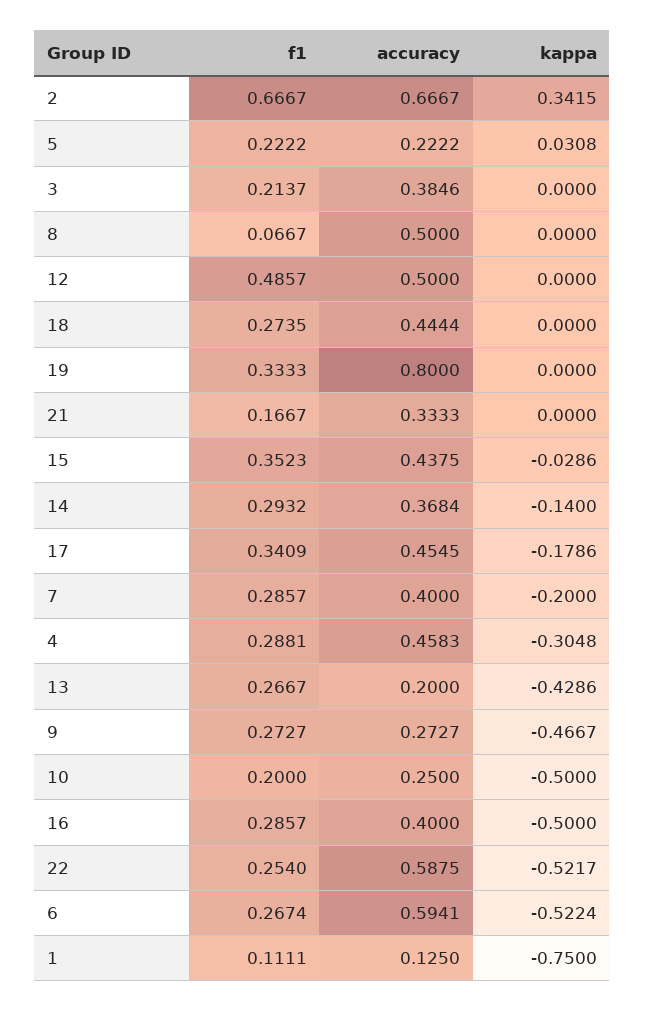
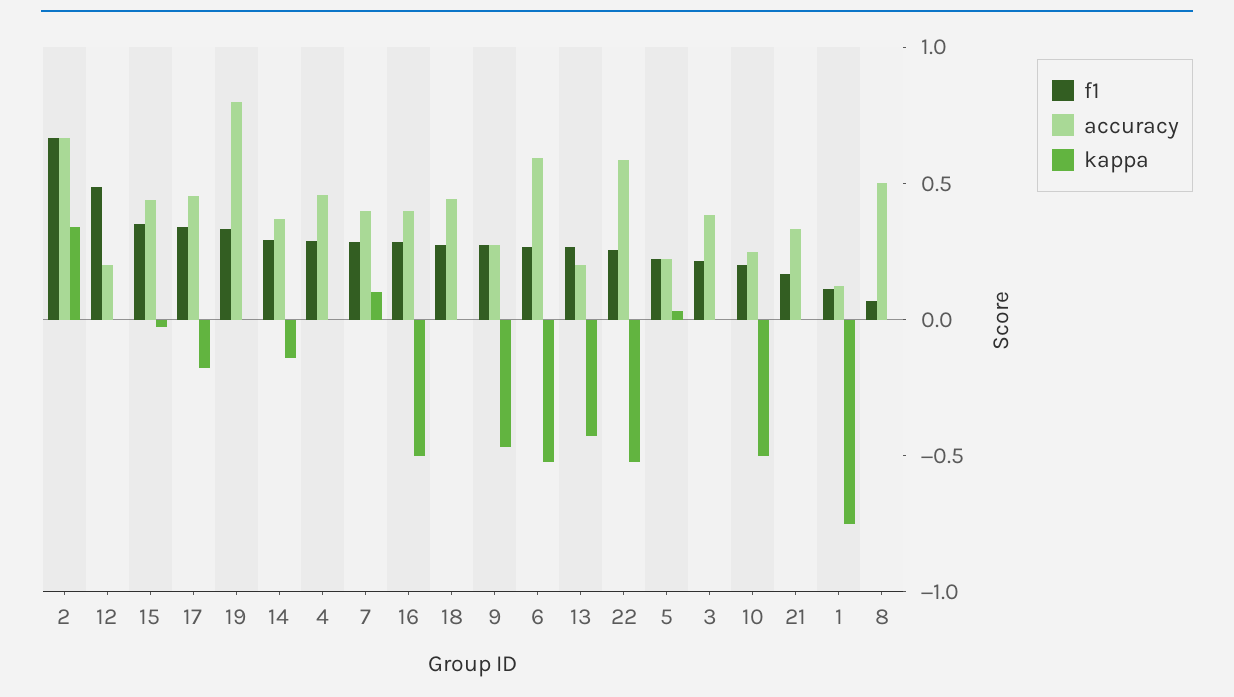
  {
    "f1": {
      "2": 0.6667,
      "5": 0.2222,
      "3": 0.2137,
      "8": 0.0667,
      "12": 0.4857,
      "18": 0.2735,
      "19": 0.3333,
      "21": 0.1667,
      "15": 0.3523,
      "14": 0.2932,
      "17": 0.3409,
      "7": 0.2857,
      "4": 0.2881,
      "13": 0.2667,
      "9": 0.2727,
      "10": 0.2,
      "16": 0.2857,
      "22": 0.254,
      "6": 0.2674,
      "1": 0.1111
    },
    "accuracy": {
      "2": 0.6667,
      "5": 0.2222,
      "3": 0.3846,
      "8": 0.5,
-     "12": 0.5,
+     "12": 0.2,
      "18": 0.4444,
      "19": 0.8,
      "21": 0.3333,
      "15": 0.4375,
      "14": 0.3684,
      "17": 0.4545,
      "7": 0.4,
      "4": 0.4583,
      "13": 0.2,
      "9": 0.2727,
      "10": 0.25,
      "16": 0.4,
      "22": 0.5875,
      "6": 0.5941,
      "1": 0.125
    },
    "kappa": {
      "2": 0.3415,
      "5": 0.0308,
      "3": 0,
      "8": 0,
      "12": 0,
      "18": 0,
      "19": 0,
      "21": 0,
      "15": -0.0286,
      "14": -0.14,
      "17": -0.1786,
-     "7": -0.2,
+     "7": 0.1,
-     "4": -0.3048,
+     "4": 0,
      "13": -0.4286,
      "9": -0.4667,
      "10": -0.5,
      "16": -0.5,
      "22": -0.5217,
      "6": -0.5224,
      "1": -0.75
    }
  }

